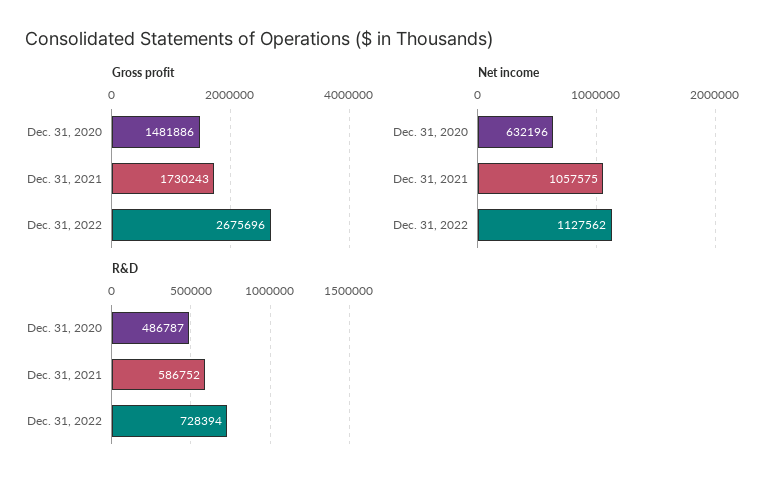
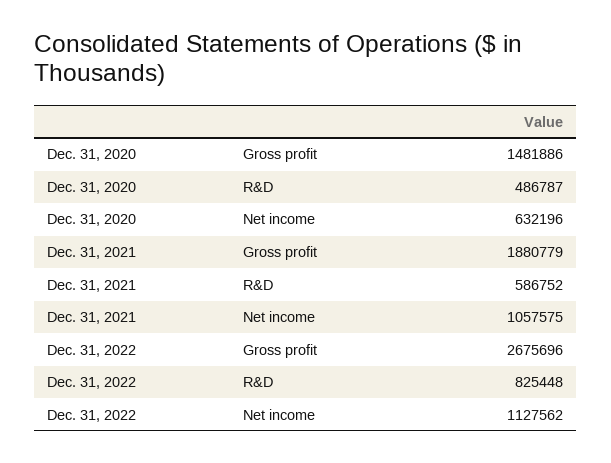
  {
    "Gross profit": {
      "Dec. 31, 2020": 1481886,
-     "Dec. 31, 2021": 1730243,
+     "Dec. 31, 2021": 1880779,
      "Dec. 31, 2022": 2675696
    },
    "Net income": {
      "Dec. 31, 2020": 632196,
      "Dec. 31, 2021": 1057575,
      "Dec. 31, 2022": 1127562
    },
    "R&D": {
      "Dec. 31, 2020": 486787,
      "Dec. 31, 2021": 586752,
-     "Dec. 31, 2022": 728394
+     "Dec. 31, 2022": 825448
    }
  }

